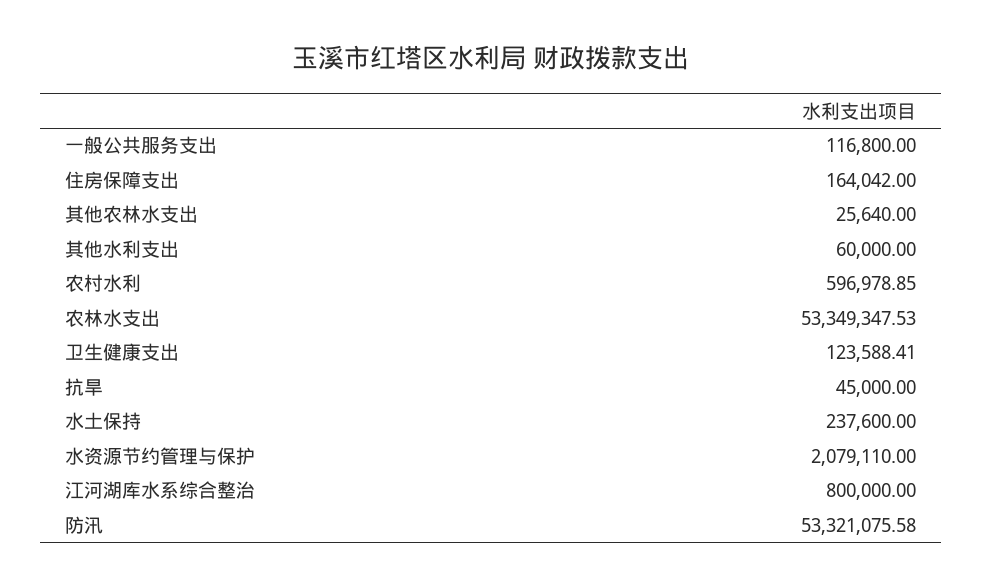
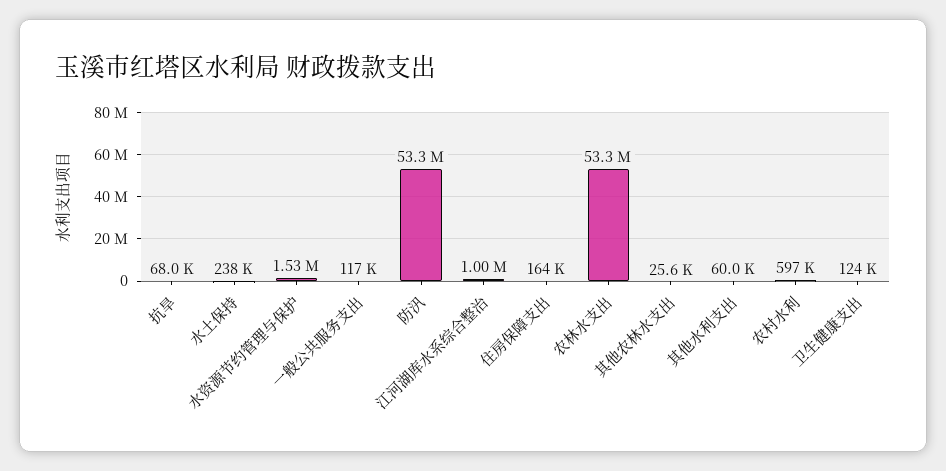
  {
    "一般公共服务支出": 116800,
    "住房保障支出": 164042,
    "其他农林水支出": 25640,
    "其他水利支出": 60000,
    "农村水利": 596978.85,
    "农林水支出": 53349347.53,
    "卫生健康支出": 123588.41,
-   "抗旱": 45000,
+   "抗旱": 68000,
    "水土保持": 237600,
-   "水资源节约管理与保护": 2079110,
+   "水资源节约管理与保护": 1530000,
-   "江河湖库水系综合整治": 800000,
+   "江河湖库水系综合整治": 1000000,
    "防汛": 53321075.58
  }

